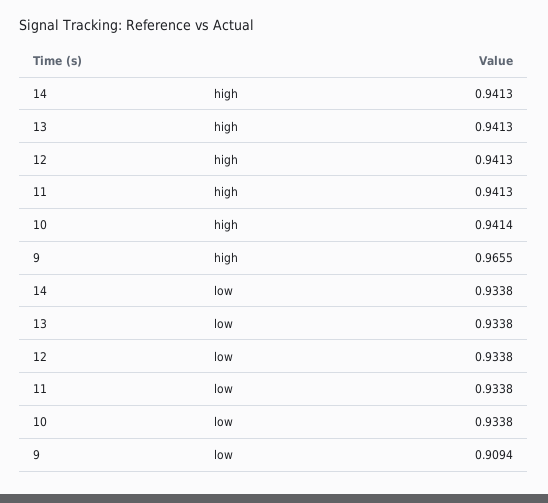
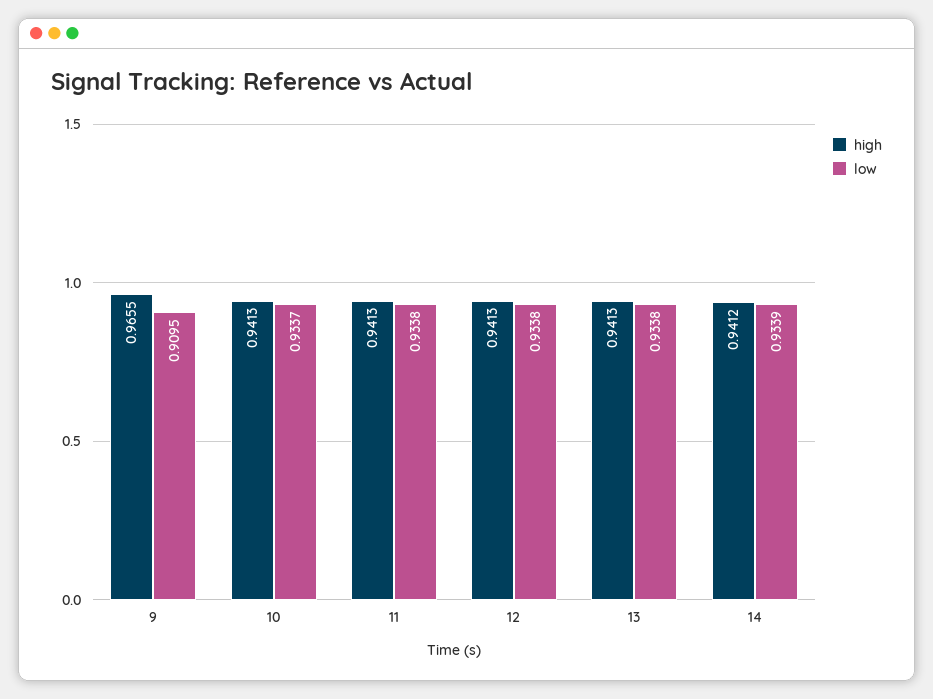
  {
    "high": {
-     "14": 0.9413,
+     "14": 0.9412,
      "13": 0.9413,
      "12": 0.9413,
      "11": 0.9413,
-     "10": 0.9414,
+     "10": 0.9413,
      "9": 0.9655
    },
    "low": {
-     "14": 0.9338,
+     "14": 0.9339,
      "13": 0.9338,
      "12": 0.9338,
      "11": 0.9338,
-     "10": 0.9338,
+     "10": 0.9337,
-     "9": 0.9094
+     "9": 0.9095
    }
  }

